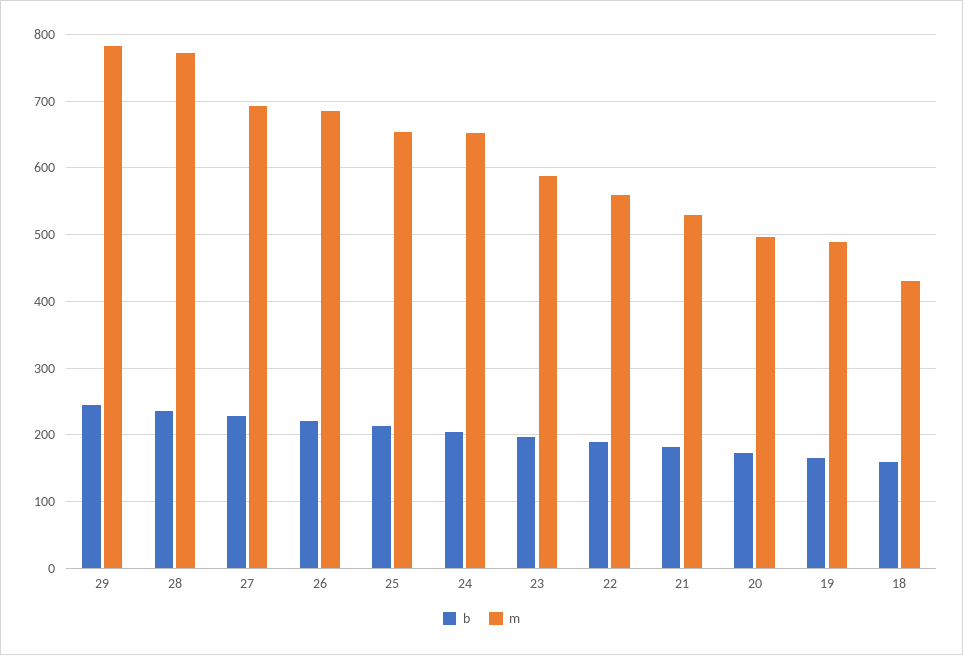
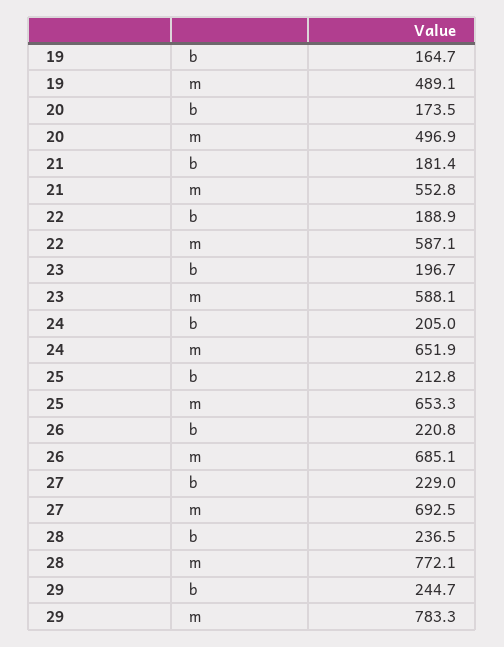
  {
    "b": {
      "29": 244.7,
      "28": 236.5,
      "27": 229,
      "26": 220.8,
      "25": 212.8,
      "24": 205,
      "23": 196.7,
      "22": 188.9,
      "21": 181.4,
      "20": 173.5,
-     "19": 164.7,
+     "19": 164.7
-     "18": 160
    },
    "m": {
      "29": 783.3,
      "28": 772.1,
      "27": 692.5,
      "26": 685.1,
      "25": 653.3,
      "24": 651.9,
      "23": 588.1,
-     "22": 560,
+     "22": 587.1,
-     "21": 530,
+     "21": 552.8,
      "20": 496.9,
-     "19": 489.1,
+     "19": 489.1
-     "18": 430
    }
  }

